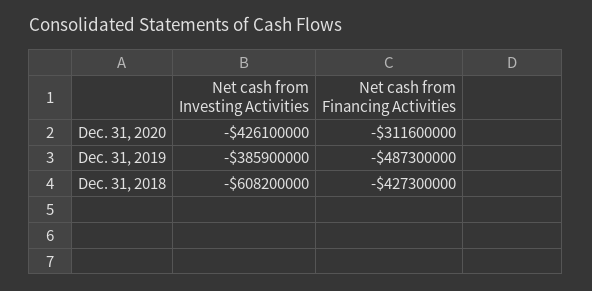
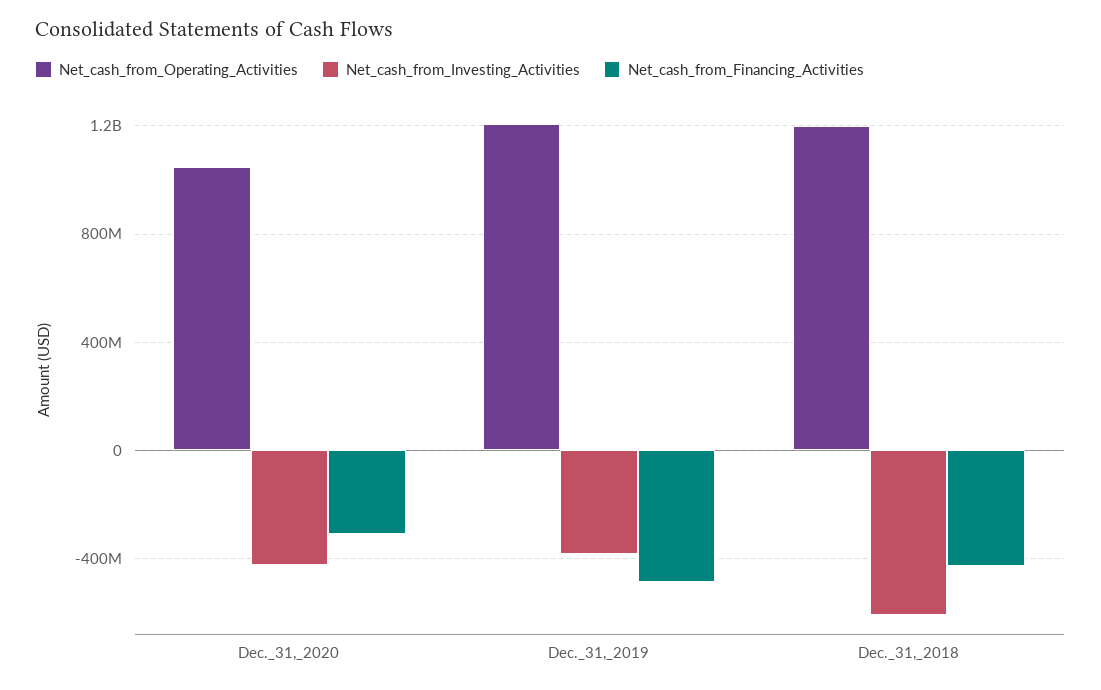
  {
    "Net cash from Investing Activities": {
      "Dec. 31, 2020": -426100000,
      "Dec. 31, 2019": -385900000,
      "Dec. 31, 2018": -608200000
    },
    "Net cash from Financing Activities": {
      "Dec. 31, 2020": -311600000,
      "Dec. 31, 2019": -487300000,
      "Dec. 31, 2018": -427300000
-   }
+   },
+   "Net_cash_from_Operating_Activities": {
+     "Dec. 31, 2020": 1050000000,
+     "Dec. 31, 2019": 1200000000,
+     "Dec. 31, 2018": 1200000000
+   }
  }

